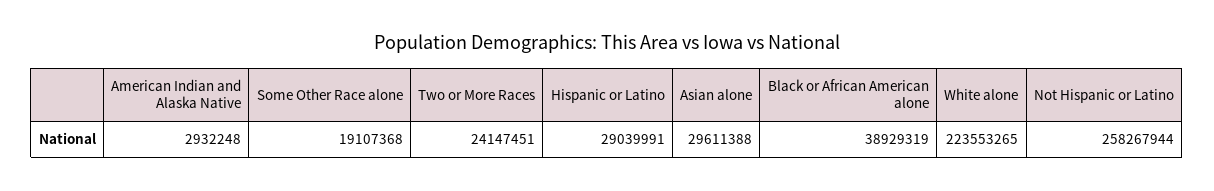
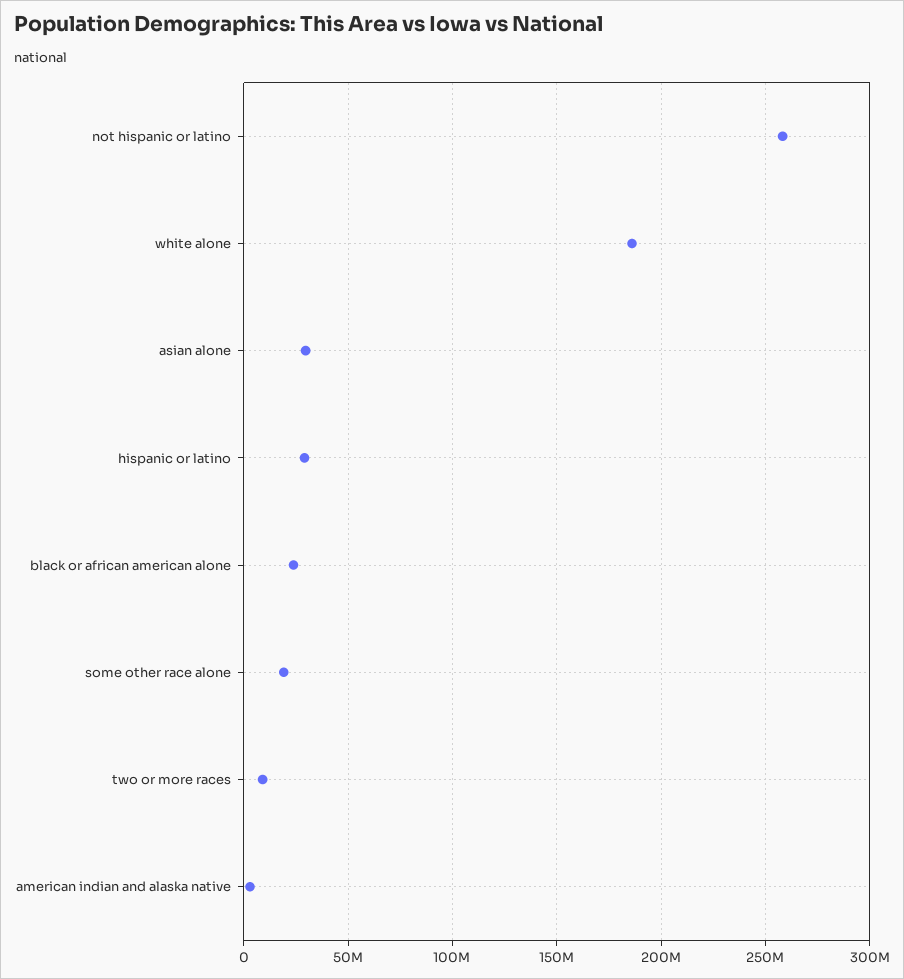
  {
    "American Indian and Alaska Native": 2932248,
    "Some Other Race alone": 19107368,
-   "Two or More Races": 24147451,
+   "Two or More Races": 10000000,
    "Hispanic or Latino": 29039991,
    "Asian alone": 29611388,
-   "Black or African American alone": 38929319,
+   "Black or African American alone": 25000000,
-   "White alone": 223553265,
+   "White alone": 185000000,
    "Not Hispanic or Latino": 258267944
  }

